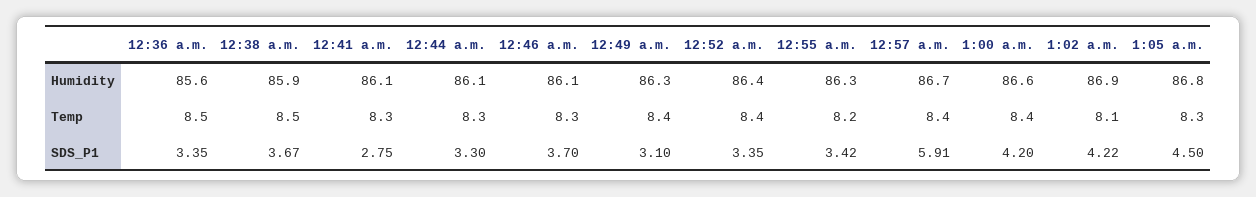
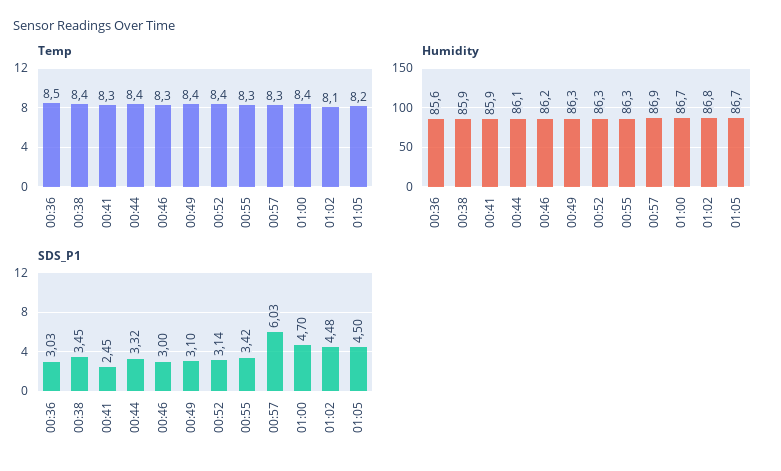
  {
    "Humidity": {
      "12:36 a.m.": 85.6,
      "12:38 a.m.": 85.9,
-     "12:41 a.m.": 86.1,
+     "12:41 a.m.": 85.9,
      "12:44 a.m.": 86.1,
-     "12:46 a.m.": 86.1,
+     "12:46 a.m.": 86.2,
      "12:49 a.m.": 86.3,
-     "12:52 a.m.": 86.4,
+     "12:52 a.m.": 86.3,
      "12:55 a.m.": 86.3,
-     "12:57 a.m.": 86.7,
+     "12:57 a.m.": 86.9,
-     "1:00 a.m.": 86.6,
+     "1:00 a.m.": 86.7,
-     "1:02 a.m.": 86.9,
+     "1:02 a.m.": 86.8,
-     "1:05 a.m.": 86.8
+     "1:05 a.m.": 86.7
    },
    "Temp": {
      "12:36 a.m.": 8.5,
-     "12:38 a.m.": 8.5,
+     "12:38 a.m.": 8.4,
      "12:41 a.m.": 8.3,
-     "12:44 a.m.": 8.3,
+     "12:44 a.m.": 8.4,
      "12:46 a.m.": 8.3,
      "12:49 a.m.": 8.4,
      "12:52 a.m.": 8.4,
-     "12:55 a.m.": 8.2,
+     "12:55 a.m.": 8.3,
-     "12:57 a.m.": 8.4,
+     "12:57 a.m.": 8.3,
      "1:00 a.m.": 8.4,
      "1:02 a.m.": 8.1,
-     "1:05 a.m.": 8.3
+     "1:05 a.m.": 8.2
    },
    "SDS_P1": {
-     "12:36 a.m.": 3.35,
+     "12:36 a.m.": 3.03,
-     "12:38 a.m.": 3.67,
+     "12:38 a.m.": 3.45,
-     "12:41 a.m.": 2.75,
+     "12:41 a.m.": 2.45,
-     "12:44 a.m.": 3.3,
+     "12:44 a.m.": 3.32,
-     "12:46 a.m.": 3.7,
+     "12:46 a.m.": 3,
      "12:49 a.m.": 3.1,
-     "12:52 a.m.": 3.35,
+     "12:52 a.m.": 3.14,
      "12:55 a.m.": 3.42,
-     "12:57 a.m.": 5.91,
+     "12:57 a.m.": 6.03,
-     "1:00 a.m.": 4.2,
+     "1:00 a.m.": 4.7,
-     "1:02 a.m.": 4.22,
+     "1:02 a.m.": 4.48,
      "1:05 a.m.": 4.5
    }
  }

